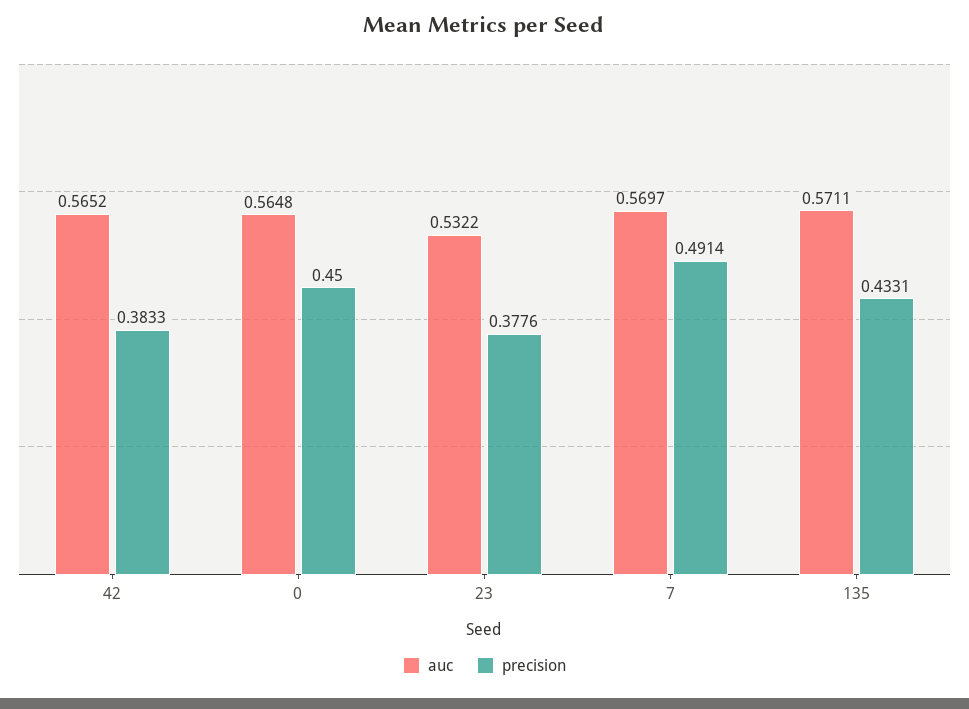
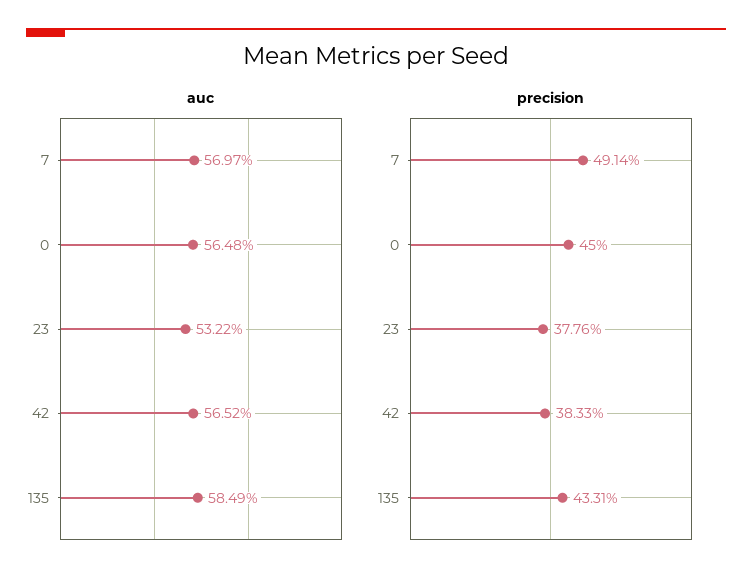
  {
    "auc": {
      "42": 0.5652,
      "0": 0.5648,
      "23": 0.5322,
      "7": 0.5697,
-     "135": 0.5711
+     "135": 0.5849
    },
    "precision": {
      "42": 0.3833,
      "0": 0.45,
      "23": 0.3776,
      "7": 0.4914,
      "135": 0.4331
    }
  }

